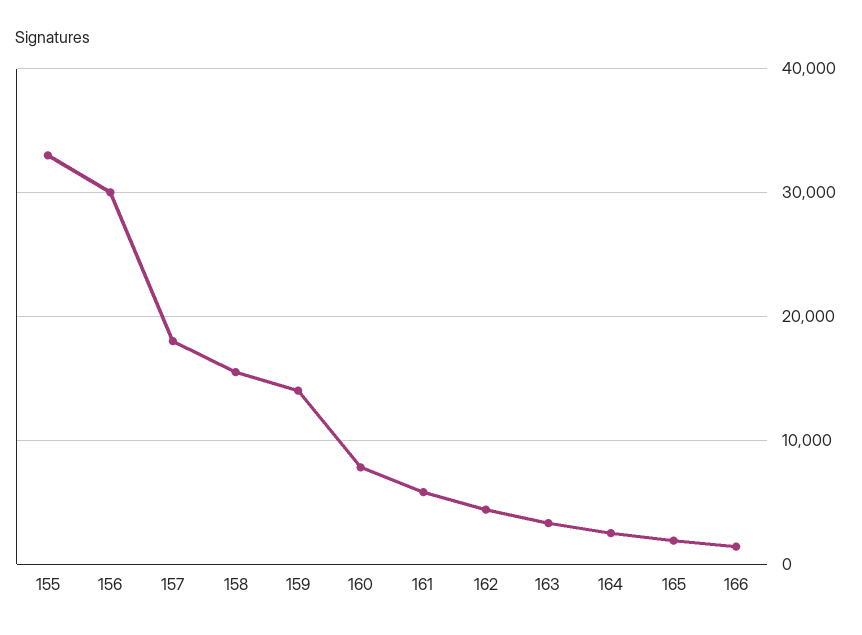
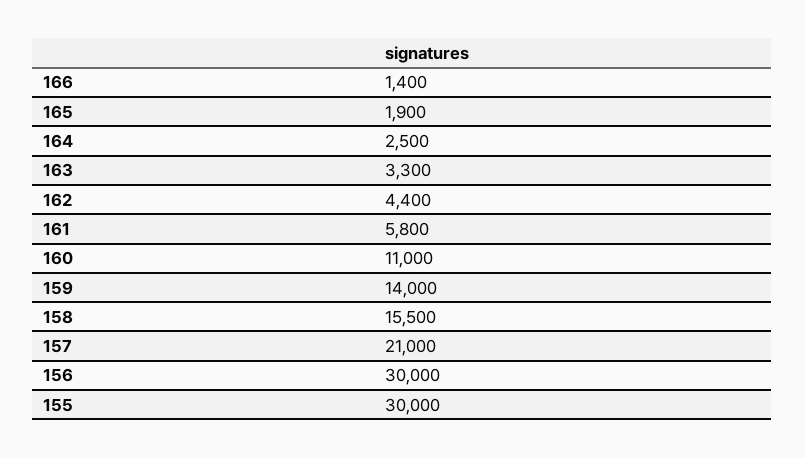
  {
-   "155": 33000,
+   "155": 30000,
    "156": 30000,
-   "157": 18000,
+   "157": 21000,
    "158": 15500,
    "159": 14000,
-   "160": 8000,
+   "160": 11000,
    "161": 5800,
    "162": 4400,
    "163": 3300,
    "164": 2500,
    "165": 1900,
    "166": 1400
  }

